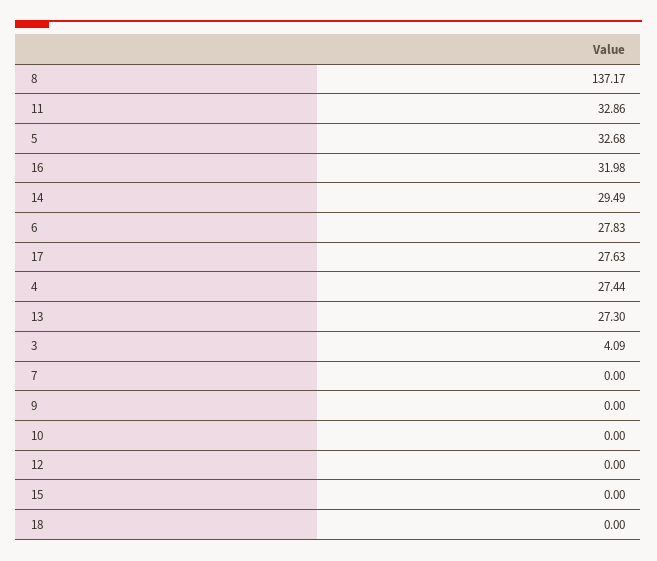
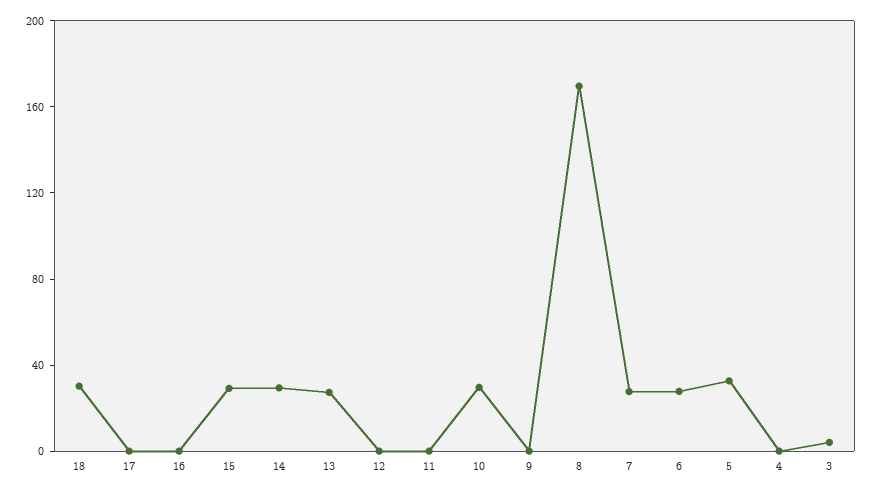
  {
-   "8": 137.17,
+   "8": 170,
-   "11": 32.86,
+   "11": 0,
    "5": 32.68,
-   "16": 31.98,
+   "16": 0,
    "14": 29.49,
    "6": 27.83,
-   "17": 27.63,
+   "17": 0,
-   "4": 27.44,
+   "4": 0,
    "13": 27.3,
    "3": 4.09,
-   "7": 0,
+   "7": 30,
    "9": 0,
-   "10": 0,
+   "10": 30,
    "12": 0,
-   "15": 0,
+   "15": 30,
-   "18": 0
+   "18": 30
  }

